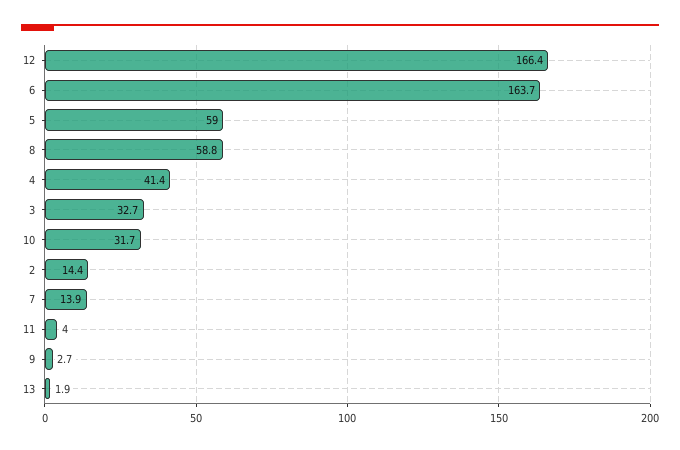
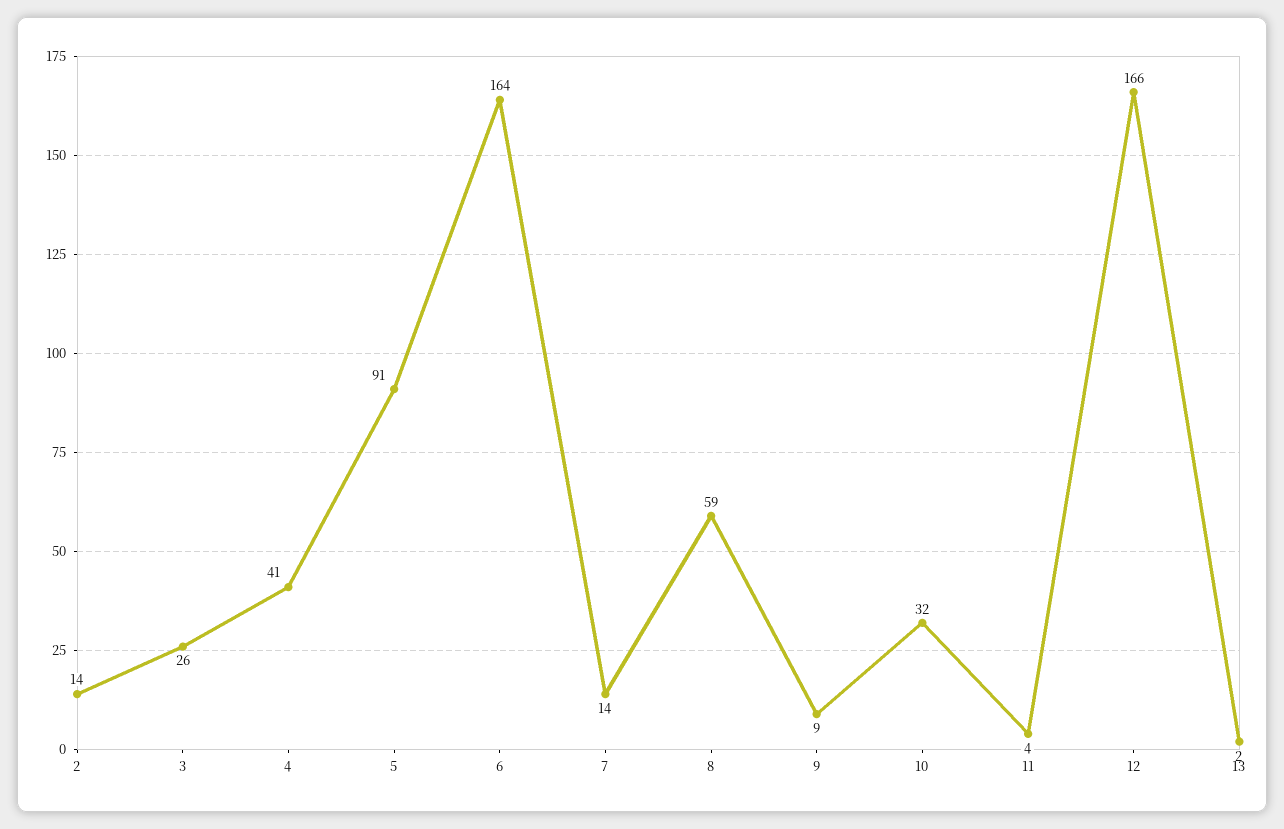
  {
    "12": 166.4,
    "6": 163.7,
-   "5": 59,
+   "5": 91,
    "8": 58.8,
    "4": 41.4,
-   "3": 32.7,
+   "3": 26,
    "10": 31.7,
    "2": 14.4,
    "7": 13.9,
    "11": 4,
-   "9": 2.7,
+   "9": 9,
    "13": 1.9
  }

